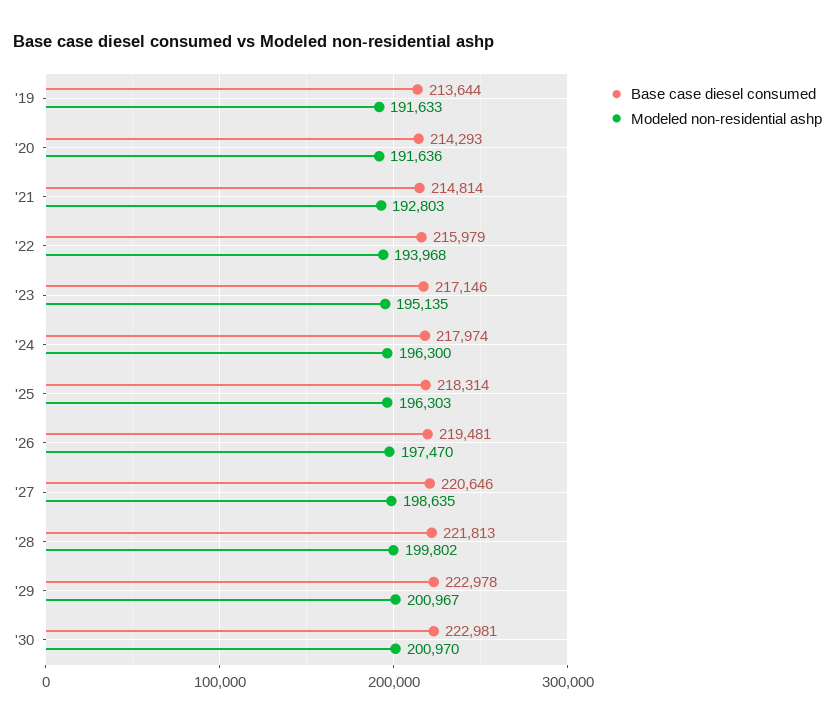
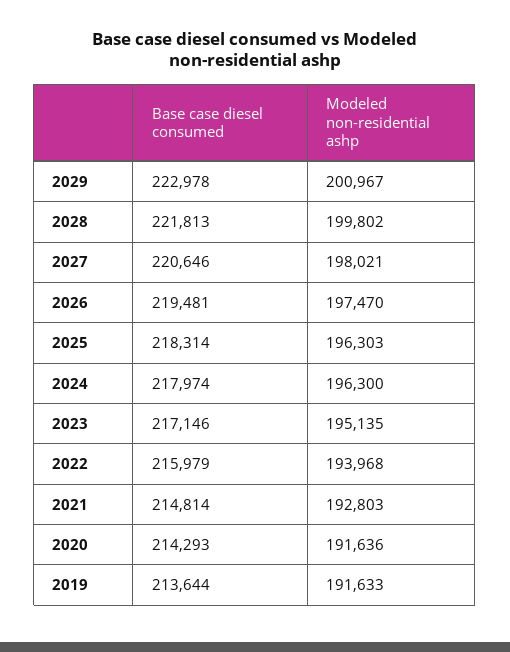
  {
    "Base case diesel consumed": {
      "'19": 213644,
      "'20": 214293,
      "'21": 214814,
      "'22": 215979,
      "'23": 217146,
      "'24": 217974,
      "'25": 218314,
      "'26": 219481,
      "'27": 220646,
      "'28": 221813,
-     "'29": 222978,
+     "'29": 222978
-     "'30": 222981
    },
    "Modeled non-residential ashp": {
      "'19": 191633,
      "'20": 191636,
      "'21": 192803,
      "'22": 193968,
      "'23": 195135,
      "'24": 196300,
      "'25": 196303,
      "'26": 197470,
-     "'27": 198635,
+     "'27": 198021,
      "'28": 199802,
-     "'29": 200967,
+     "'29": 200967
-     "'30": 200970
    }
  }

